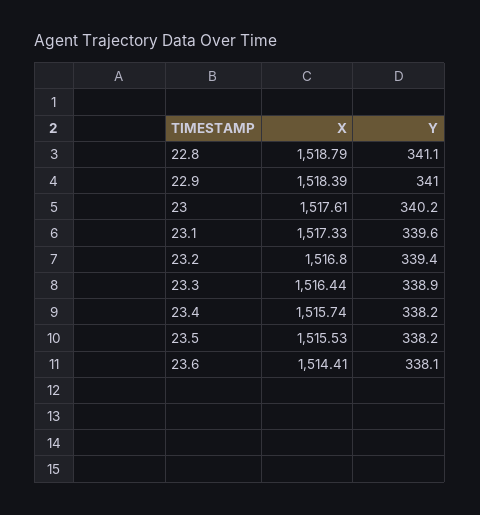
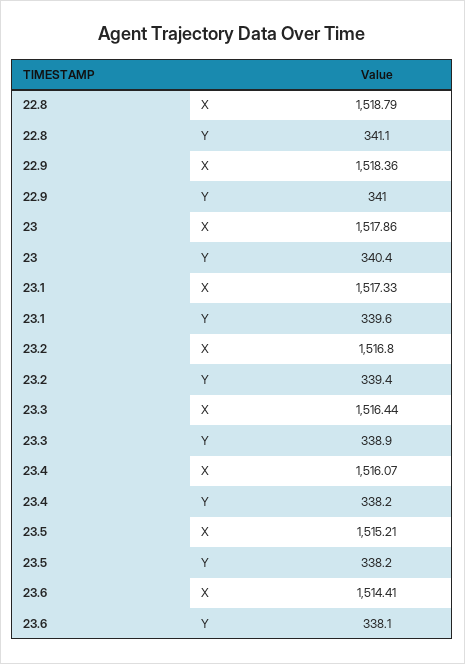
  {
    "X": {
      "22.8": 1518.79,
-     "22.9": 1518.39,
+     "22.9": 1518.36,
-     "23": 1517.61,
+     "23": 1517.86,
      "23.1": 1517.33,
      "23.2": 1516.8,
      "23.3": 1516.44,
-     "23.4": 1515.74,
+     "23.4": 1516.07,
-     "23.5": 1515.53,
+     "23.5": 1515.21,
      "23.6": 1514.41
    },
    "Y": {
      "22.8": 341.1,
      "22.9": 341,
-     "23": 340.2,
+     "23": 340.4,
      "23.1": 339.6,
      "23.2": 339.4,
      "23.3": 338.9,
      "23.4": 338.2,
      "23.5": 338.2,
      "23.6": 338.1
    }
  }

